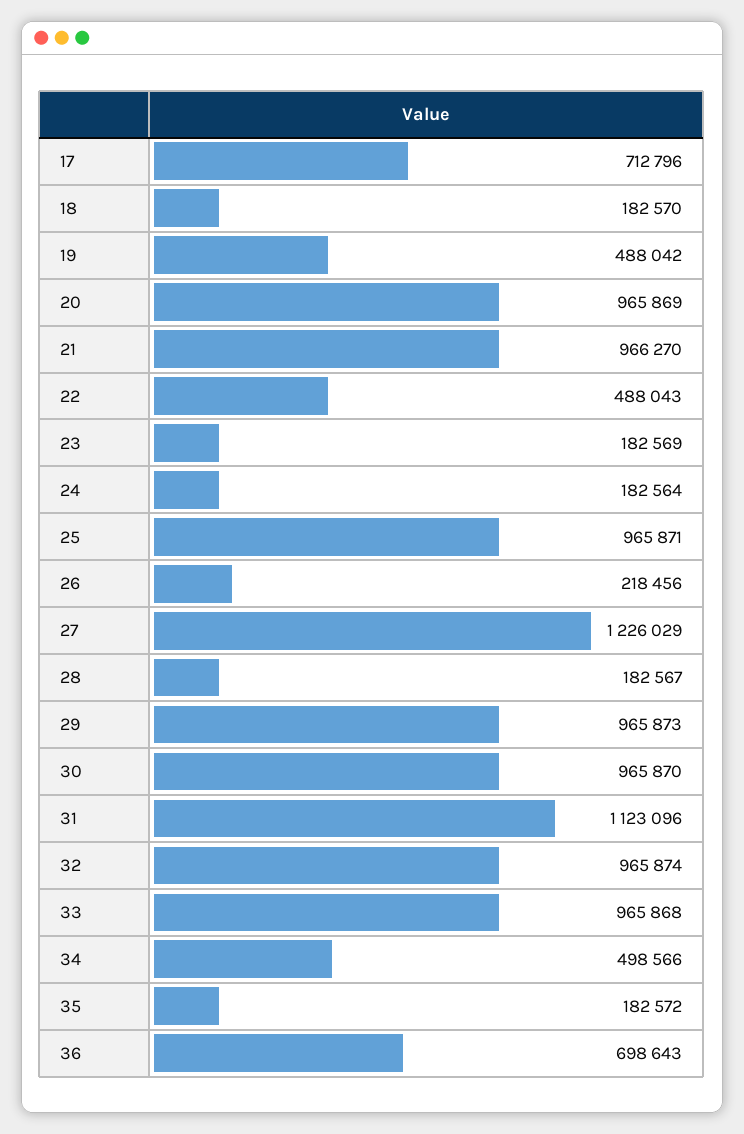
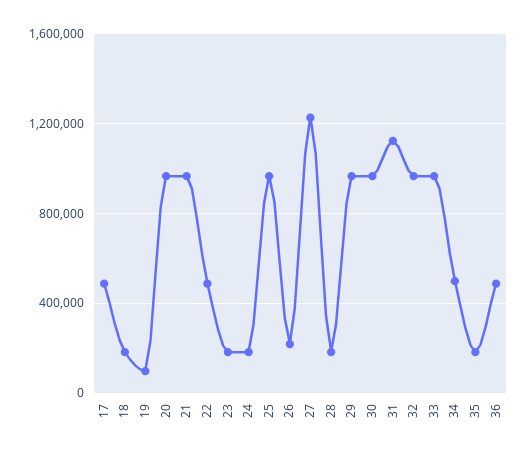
  {
-   "17": 712796,
+   "17": 500000,
    "18": 182570,
-   "19": 488042,
+   "19": 100000,
    "20": 965869,
    "21": 966270,
    "22": 488043,
    "23": 182569,
    "24": 182564,
    "25": 965871,
    "26": 218456,
    "27": 1226029,
    "28": 182567,
    "29": 965873,
    "30": 965870,
    "31": 1123096,
    "32": 965874,
    "33": 965868,
    "34": 498566,
    "35": 182572,
-   "36": 698643
+   "36": 500000
  }

